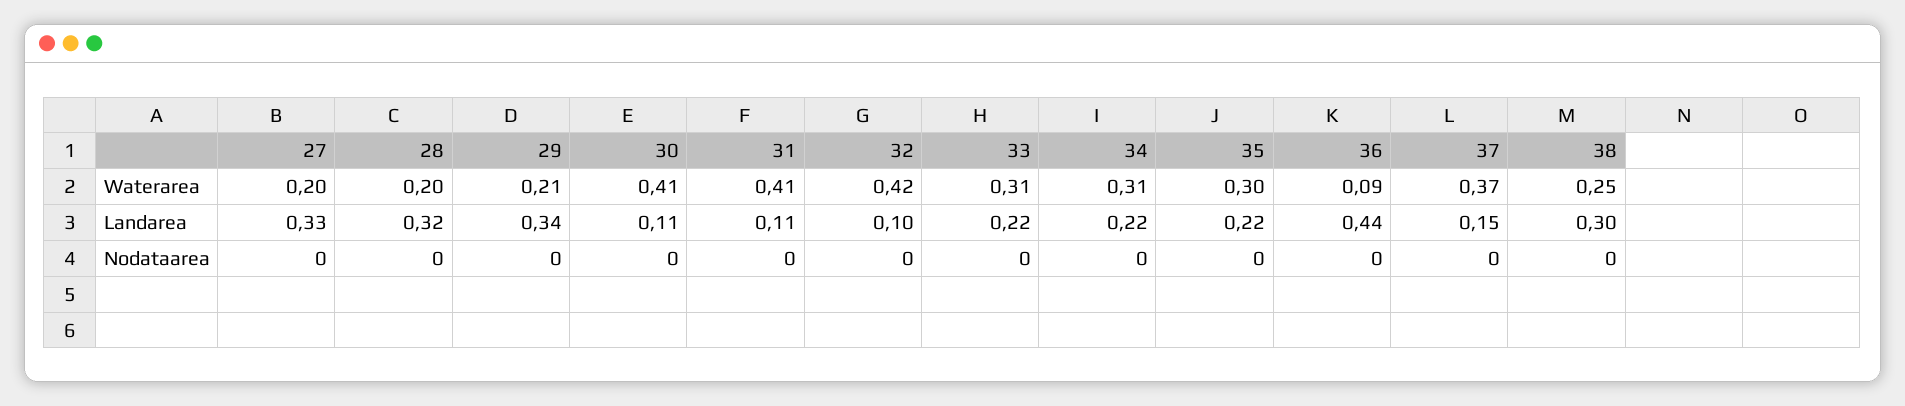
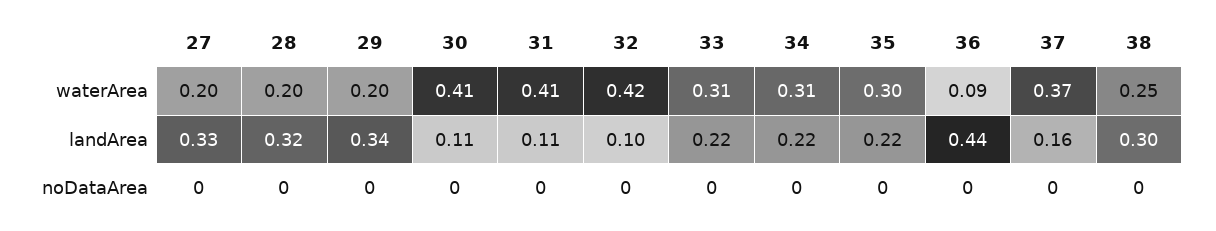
  {
    "27": {
      "Waterarea": 0.2,
      "Landarea": 0.33,
      "Nodataarea": 0
    },
    "28": {
      "Waterarea": 0.2,
      "Landarea": 0.32,
      "Nodataarea": 0
    },
    "29": {
-     "Waterarea": 0.21,
+     "Waterarea": 0.2,
      "Landarea": 0.34,
      "Nodataarea": 0
    },
    "30": {
      "Waterarea": 0.41,
      "Landarea": 0.11,
      "Nodataarea": 0
    },
    "31": {
      "Waterarea": 0.41,
      "Landarea": 0.11,
      "Nodataarea": 0
    },
    "32": {
      "Waterarea": 0.42,
      "Landarea": 0.1,
      "Nodataarea": 0
    },
    "33": {
      "Waterarea": 0.31,
      "Landarea": 0.22,
      "Nodataarea": 0
    },
    "34": {
      "Waterarea": 0.31,
      "Landarea": 0.22,
      "Nodataarea": 0
    },
    "35": {
      "Waterarea": 0.3,
      "Landarea": 0.22,
      "Nodataarea": 0
    },
    "36": {
      "Waterarea": 0.09,
      "Landarea": 0.44,
      "Nodataarea": 0
    },
    "37": {
      "Waterarea": 0.37,
-     "Landarea": 0.15,
+     "Landarea": 0.16,
      "Nodataarea": 0
    },
    "38": {
      "Waterarea": 0.25,
      "Landarea": 0.3,
      "Nodataarea": 0
    }
  }

